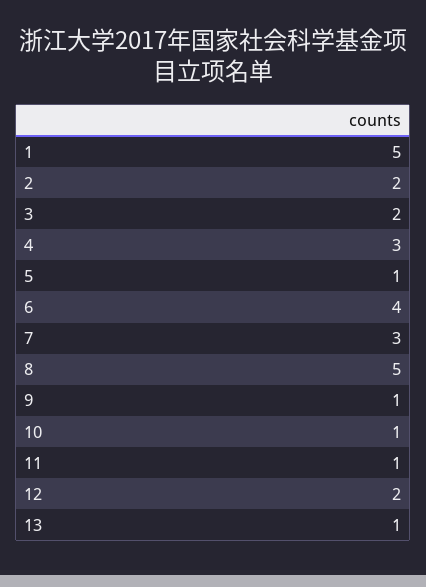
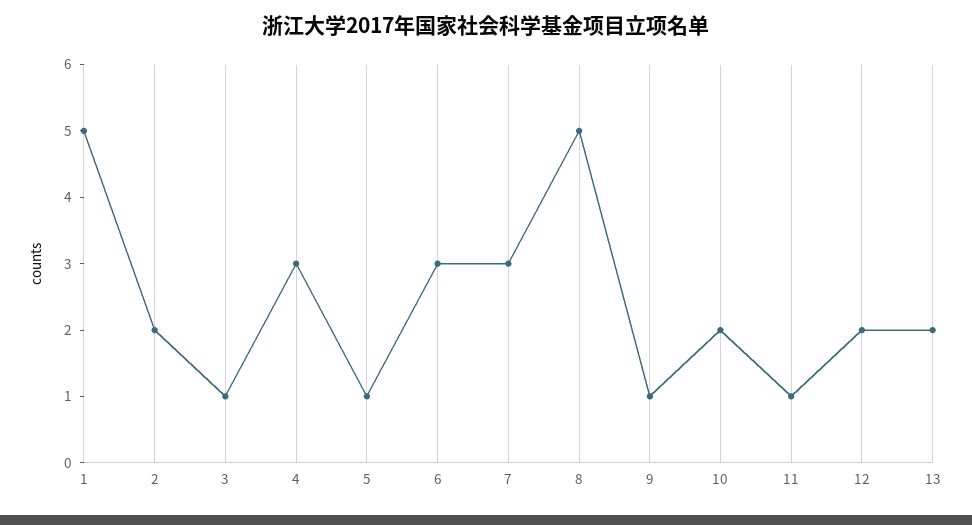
  {
    "1": 5,
    "2": 2,
-   "3": 2,
+   "3": 1,
    "4": 3,
    "5": 1,
-   "6": 4,
+   "6": 3,
    "7": 3,
    "8": 5,
    "9": 1,
-   "10": 1,
+   "10": 2,
    "11": 1,
    "12": 2,
-   "13": 1
+   "13": 2
  }

